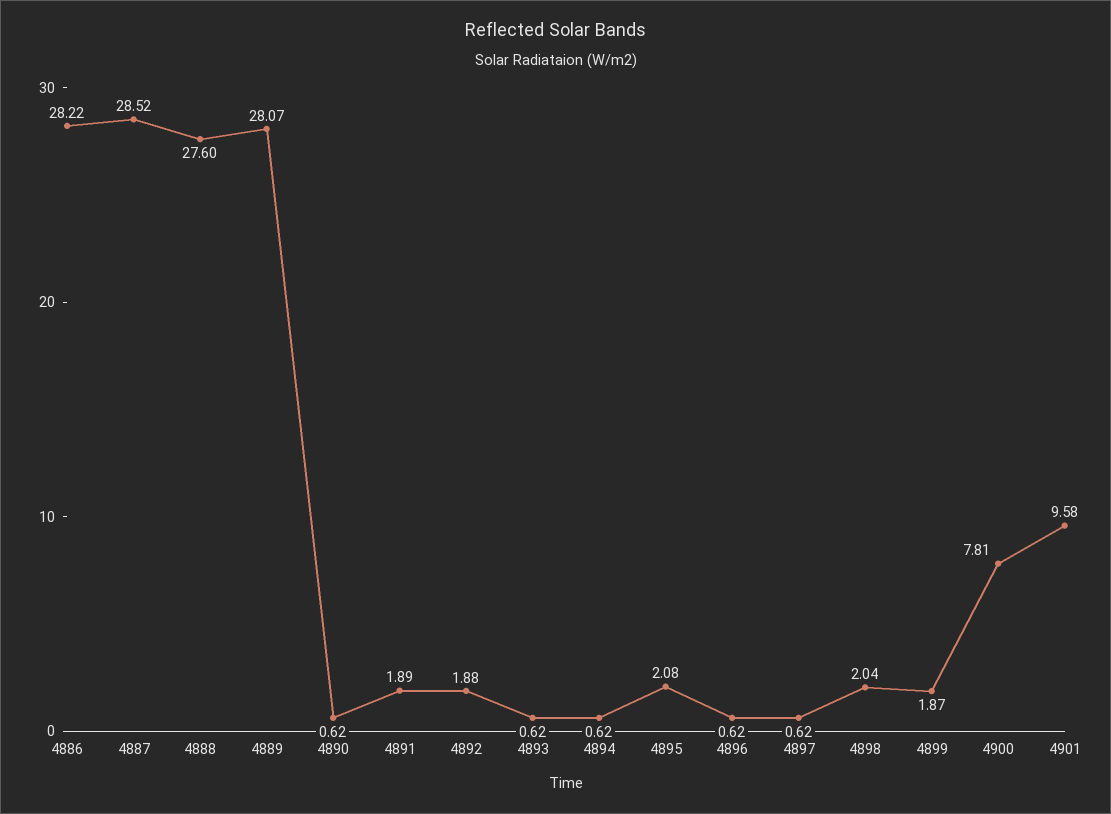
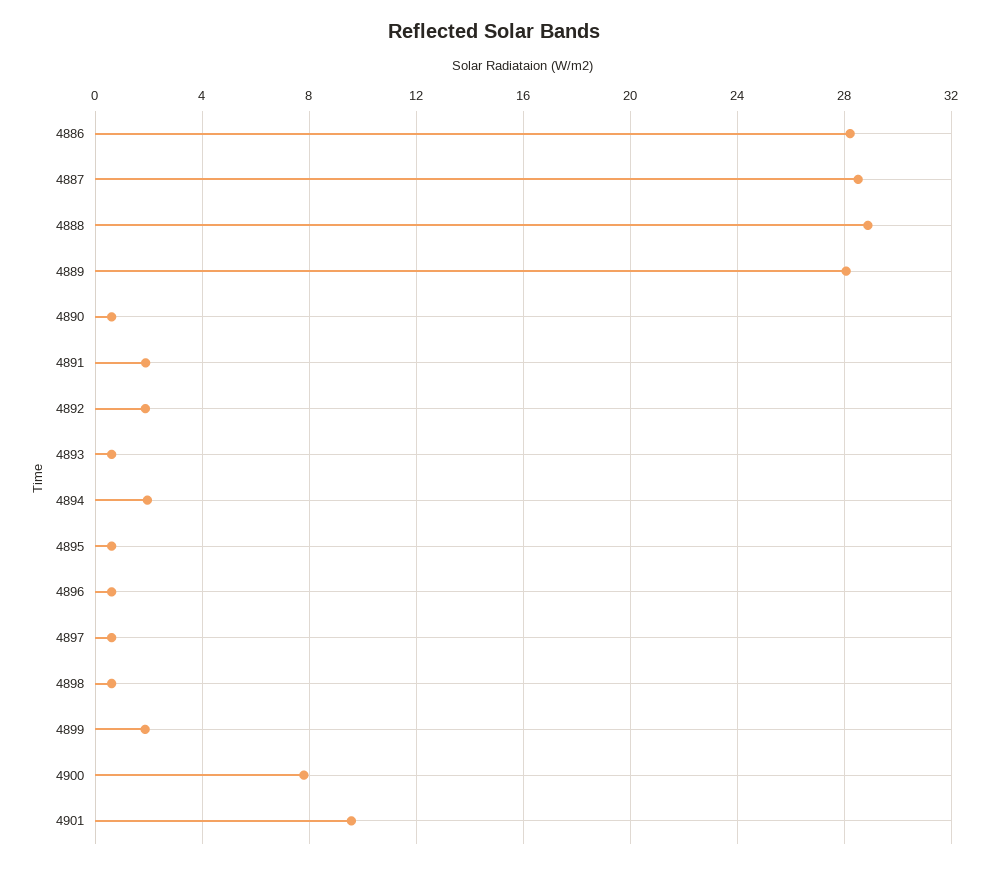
  {
    "4886": 28.22,
    "4887": 28.52,
-   "4888": 27.6,
+   "4888": 29,
    "4889": 28.07,
    "4890": 0.62,
    "4891": 1.89,
    "4892": 1.88,
    "4893": 0.62,
-   "4894": 0.62,
+   "4894": 2,
-   "4895": 2.08,
+   "4895": 0.5,
    "4896": 0.62,
    "4897": 0.62,
-   "4898": 2.04,
+   "4898": 0.5,
    "4899": 1.87,
    "4900": 7.81,
    "4901": 9.58
  }

